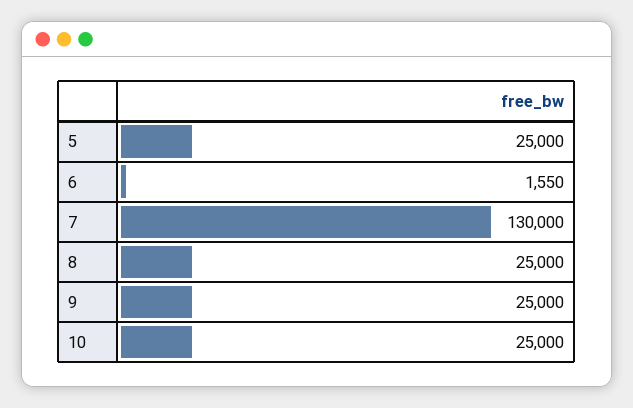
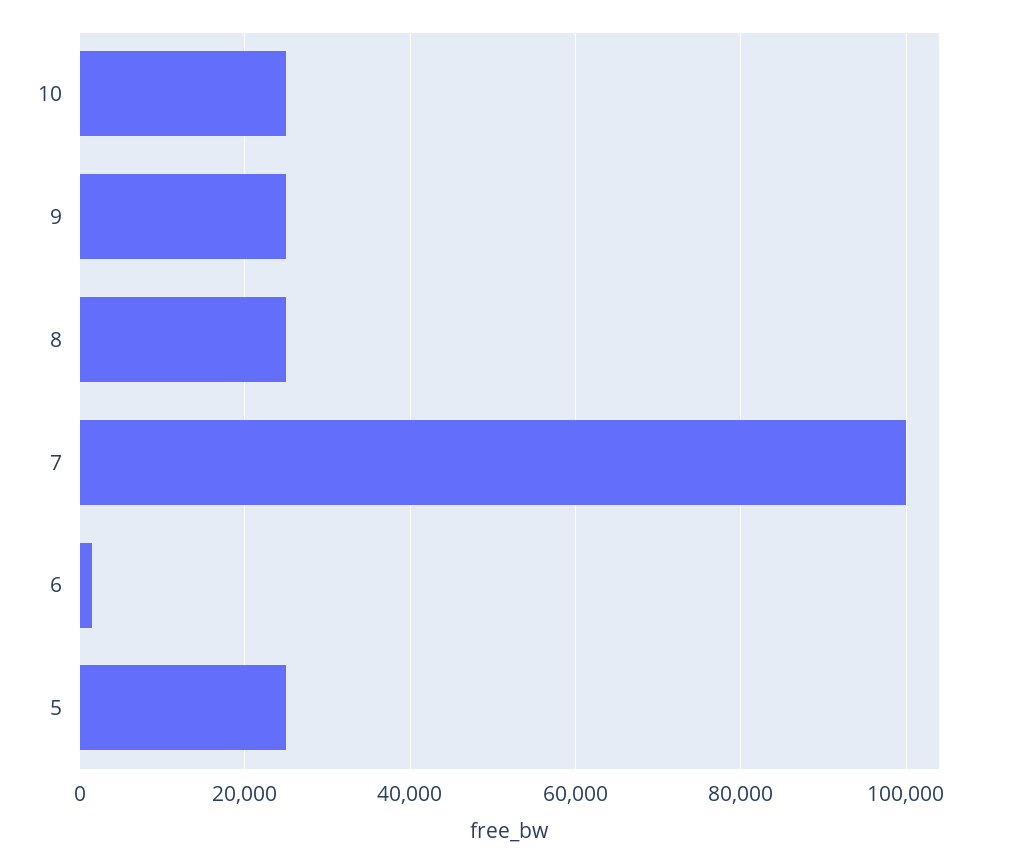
  {
    "5": 25000,
    "6": 1550,
-   "7": 130000,
+   "7": 100000,
    "8": 25000,
    "9": 25000,
    "10": 25000
  }

